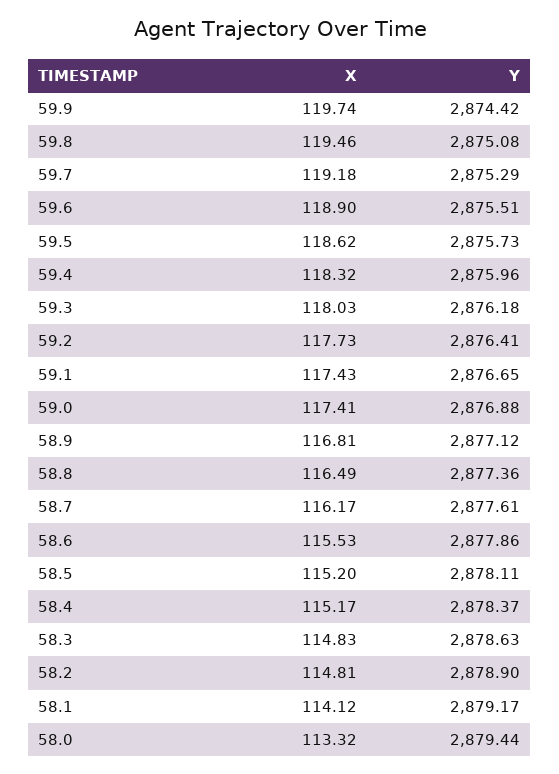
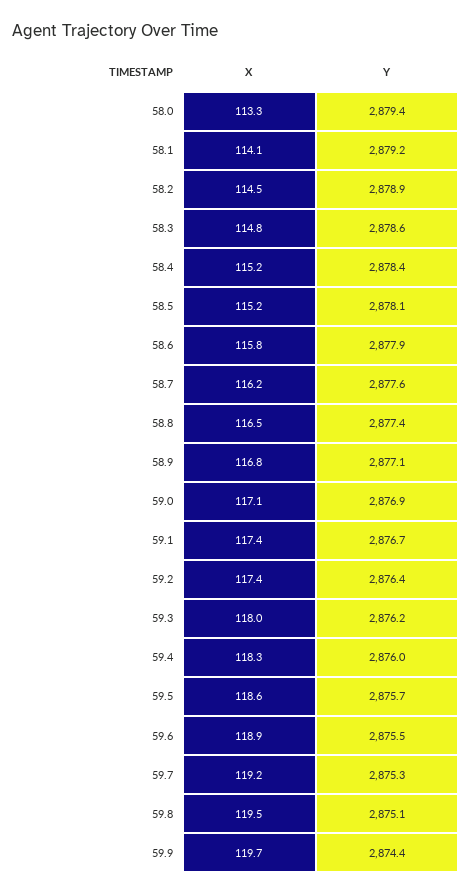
  {
    "X": {
      "59.9": 119.74,
      "59.8": 119.46,
      "59.7": 119.18,
      "59.6": 118.9,
      "59.5": 118.62,
      "59.4": 118.32,
      "59.3": 118.03,
-     "59.2": 117.73,
+     "59.2": 117.4,
      "59.1": 117.43,
-     "59.0": 117.41,
+     "59.0": 117.1,
      "58.9": 116.81,
      "58.8": 116.49,
      "58.7": 116.17,
-     "58.6": 115.53,
+     "58.6": 115.8,
      "58.5": 115.2,
      "58.4": 115.17,
      "58.3": 114.83,
-     "58.2": 114.81,
+     "58.2": 114.5,
      "58.1": 114.12,
      "58.0": 113.32
    },
    "Y": {
      "59.9": 2874.42,
      "59.8": 2875.08,
      "59.7": 2875.29,
      "59.6": 2875.51,
      "59.5": 2875.73,
      "59.4": 2875.96,
      "59.3": 2876.18,
      "59.2": 2876.41,
      "59.1": 2876.65,
      "59.0": 2876.88,
      "58.9": 2877.12,
      "58.8": 2877.36,
      "58.7": 2877.61,
      "58.6": 2877.86,
      "58.5": 2878.11,
      "58.4": 2878.37,
      "58.3": 2878.63,
      "58.2": 2878.9,
      "58.1": 2879.17,
      "58.0": 2879.44
    }
  }

